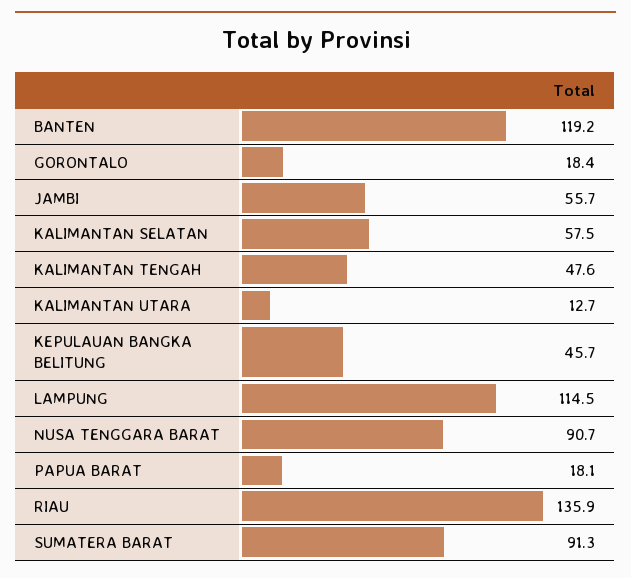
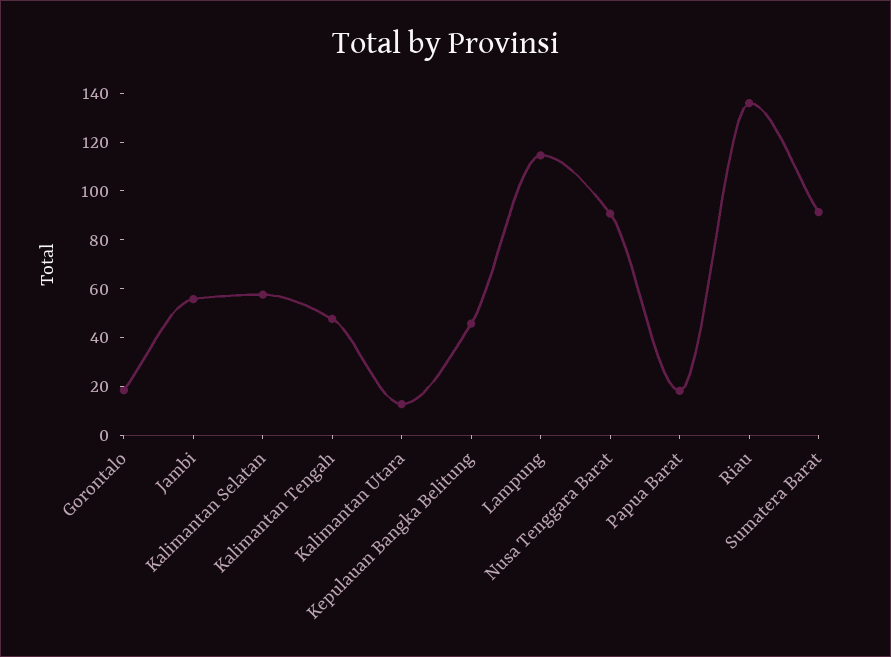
  {
-   "BANTEN": 119.2,
    "GORONTALO": 18.4,
    "JAMBI": 55.7,
    "KALIMANTAN SELATAN": 57.5,
    "KALIMANTAN TENGAH": 47.6,
    "KALIMANTAN UTARA": 12.7,
    "KEPULAUAN BANGKA BELITUNG": 45.7,
    "LAMPUNG": 114.5,
    "NUSA TENGGARA BARAT": 90.7,
    "PAPUA BARAT": 18.1,
    "RIAU": 135.9,
    "SUMATERA BARAT": 91.3
  }

